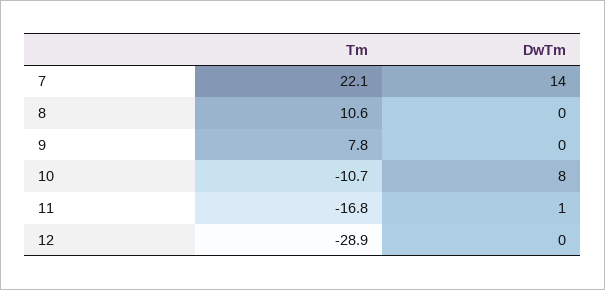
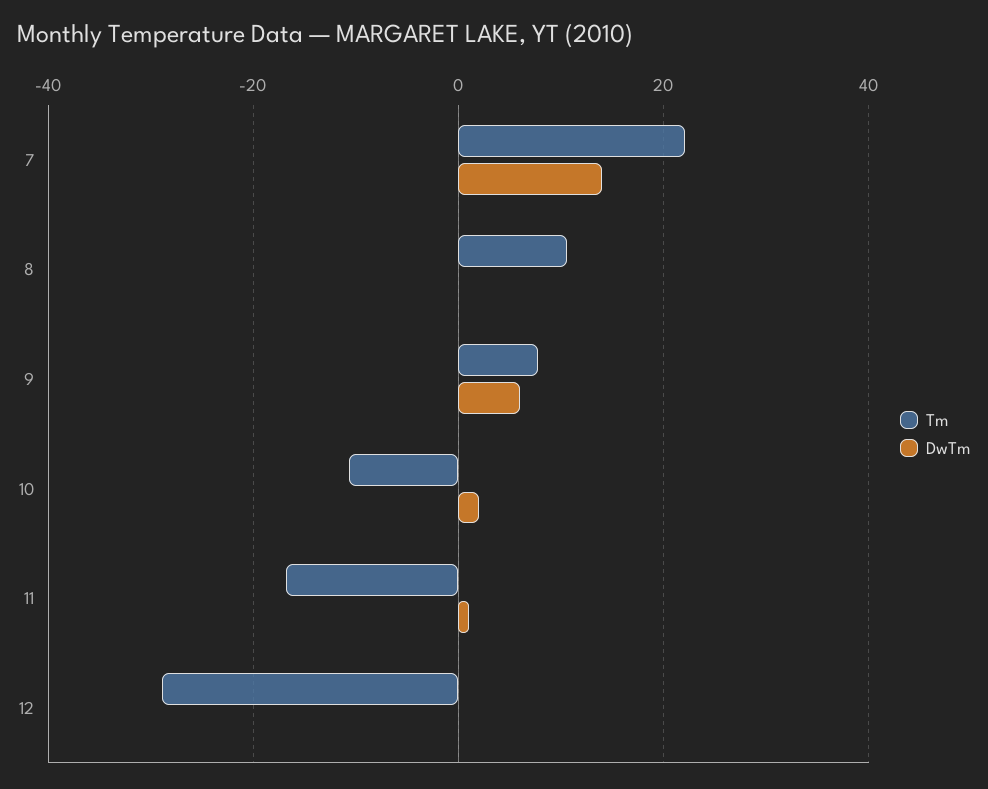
  {
    "Tm": {
      "7": 22.1,
      "8": 10.6,
      "9": 7.8,
      "10": -10.7,
      "11": -16.8,
      "12": -28.9
    },
    "DwTm": {
      "7": 14,
      "8": 0,
-     "9": 0,
+     "9": 6,
-     "10": 8,
+     "10": 2,
      "11": 1,
      "12": 0
    }
  }

